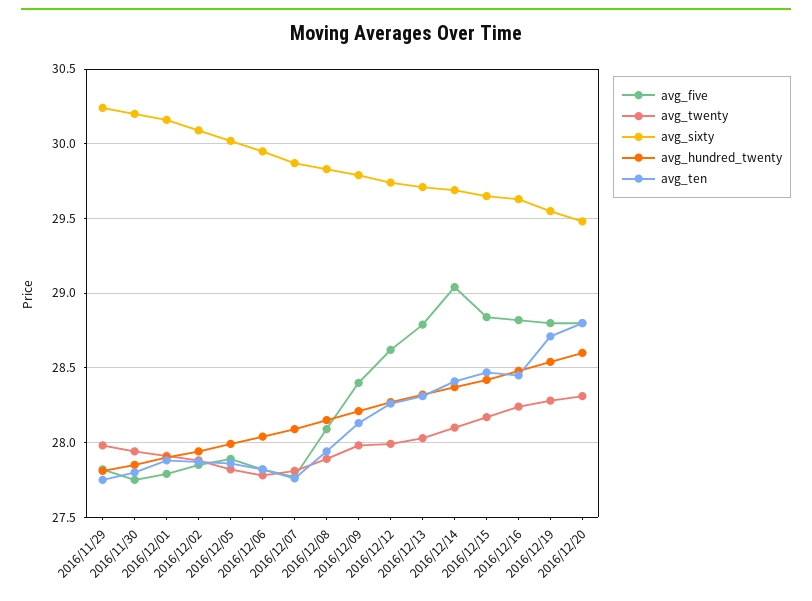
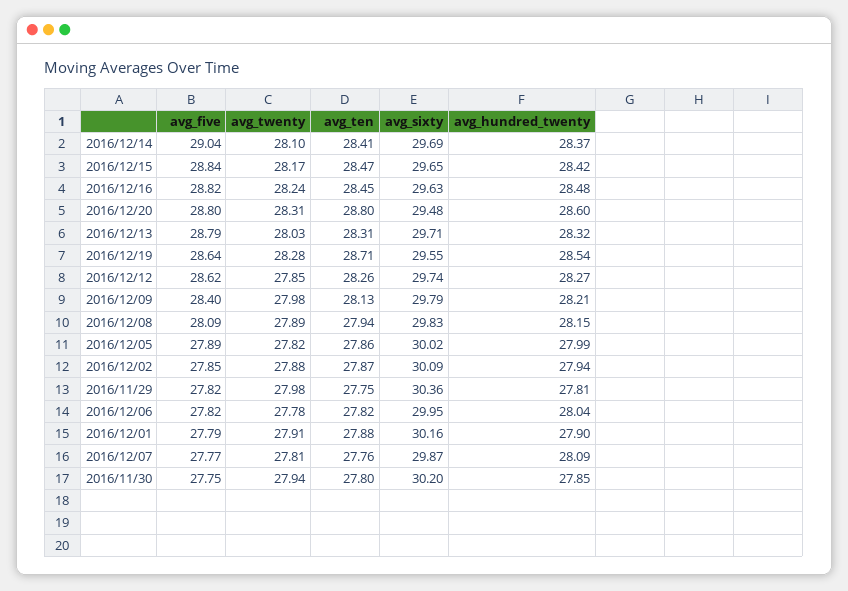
  {
    "avg_five": {
      "2016/11/29": 27.82,
      "2016/11/30": 27.75,
      "2016/12/01": 27.79,
      "2016/12/02": 27.85,
      "2016/12/05": 27.89,
      "2016/12/06": 27.82,
      "2016/12/07": 27.77,
      "2016/12/08": 28.09,
      "2016/12/09": 28.4,
      "2016/12/12": 28.62,
      "2016/12/13": 28.79,
      "2016/12/14": 29.04,
      "2016/12/15": 28.84,
      "2016/12/16": 28.82,
-     "2016/12/19": 28.8,
+     "2016/12/19": 28.64,
      "2016/12/20": 28.8
    },
    "avg_twenty": {
      "2016/11/29": 27.98,
      "2016/11/30": 27.94,
      "2016/12/01": 27.91,
      "2016/12/02": 27.88,
      "2016/12/05": 27.82,
      "2016/12/06": 27.78,
      "2016/12/07": 27.81,
      "2016/12/08": 27.89,
      "2016/12/09": 27.98,
-     "2016/12/12": 28,
+     "2016/12/12": 27.85,
      "2016/12/13": 28.03,
      "2016/12/14": 28.1,
      "2016/12/15": 28.17,
      "2016/12/16": 28.24,
      "2016/12/19": 28.28,
      "2016/12/20": 28.31
    },
    "avg_sixty": {
-     "2016/11/29": 30.25,
+     "2016/11/29": 30.36,
      "2016/11/30": 30.2,
      "2016/12/01": 30.16,
      "2016/12/02": 30.09,
      "2016/12/05": 30.02,
      "2016/12/06": 29.95,
      "2016/12/07": 29.87,
      "2016/12/08": 29.83,
      "2016/12/09": 29.79,
      "2016/12/12": 29.74,
      "2016/12/13": 29.71,
      "2016/12/14": 29.69,
      "2016/12/15": 29.65,
      "2016/12/16": 29.63,
      "2016/12/19": 29.55,
      "2016/12/20": 29.48
    },
    "avg_hundred_twenty": {
      "2016/11/29": 27.81,
      "2016/11/30": 27.85,
      "2016/12/01": 27.9,
      "2016/12/02": 27.94,
      "2016/12/05": 27.99,
      "2016/12/06": 28.04,
      "2016/12/07": 28.09,
      "2016/12/08": 28.15,
      "2016/12/09": 28.21,
      "2016/12/12": 28.27,
      "2016/12/13": 28.32,
      "2016/12/14": 28.37,
      "2016/12/15": 28.42,
      "2016/12/16": 28.48,
      "2016/12/19": 28.54,
      "2016/12/20": 28.6
    },
    "avg_ten": {
      "2016/11/29": 27.75,
      "2016/11/30": 27.8,
      "2016/12/01": 27.88,
      "2016/12/02": 27.87,
      "2016/12/05": 27.86,
      "2016/12/06": 27.82,
      "2016/12/07": 27.76,
      "2016/12/08": 27.94,
      "2016/12/09": 28.13,
      "2016/12/12": 28.26,
      "2016/12/13": 28.31,
      "2016/12/14": 28.41,
      "2016/12/15": 28.47,
      "2016/12/16": 28.45,
      "2016/12/19": 28.71,
      "2016/12/20": 28.8
    }
  }

